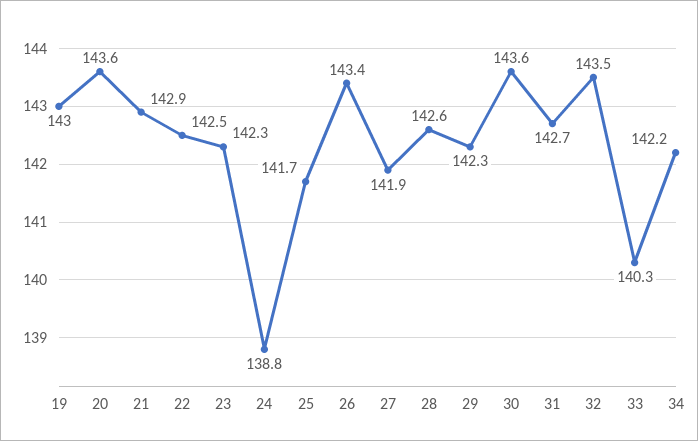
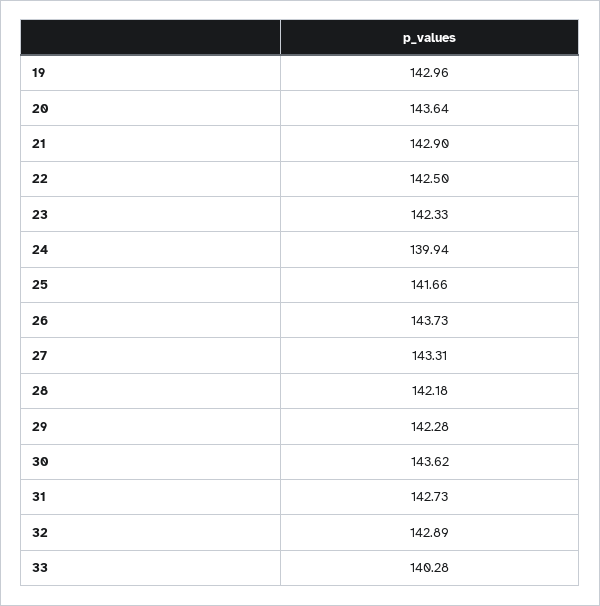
  {
    "19": 142.96,
    "20": 143.64,
    "21": 142.9,
    "22": 142.5,
    "23": 142.33,
-   "24": 138.8,
+   "24": 139.94,
    "25": 141.66,
-   "26": 143.4,
+   "26": 143.73,
-   "27": 141.9,
+   "27": 143.31,
-   "28": 142.6,
+   "28": 142.18,
    "29": 142.28,
    "30": 143.62,
    "31": 142.73,
-   "32": 143.5,
+   "32": 142.89,
-   "33": 140.28,
+   "33": 140.28
-   "34": 142.2
  }

